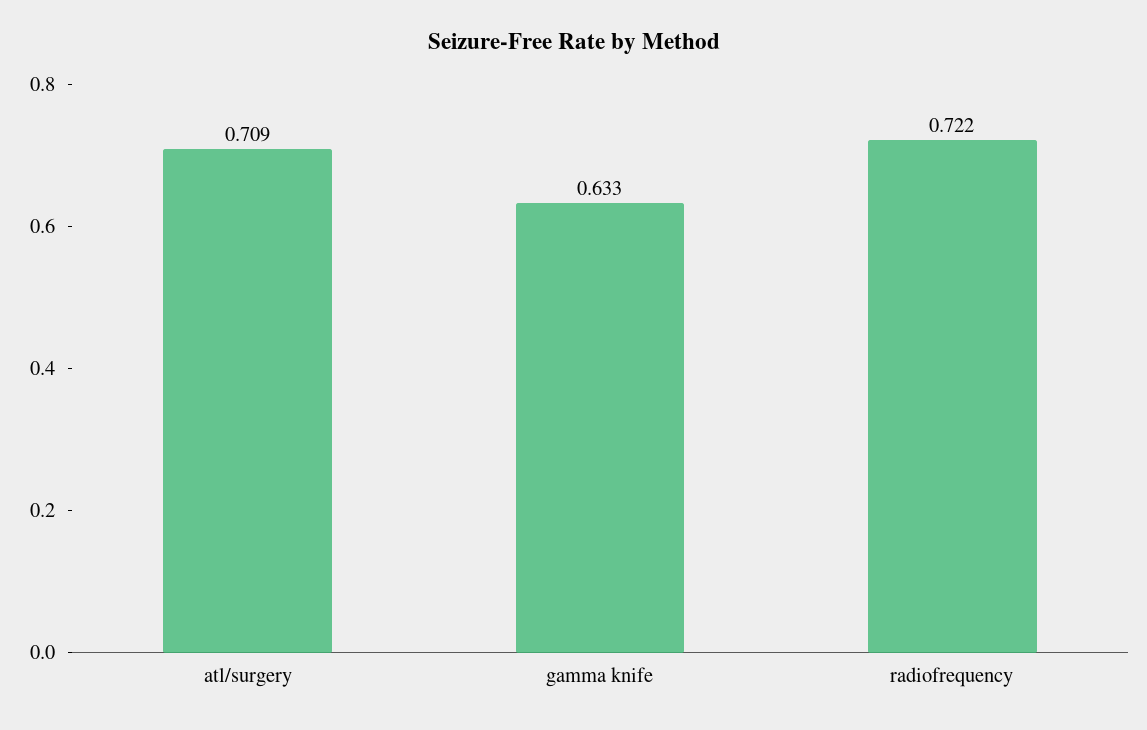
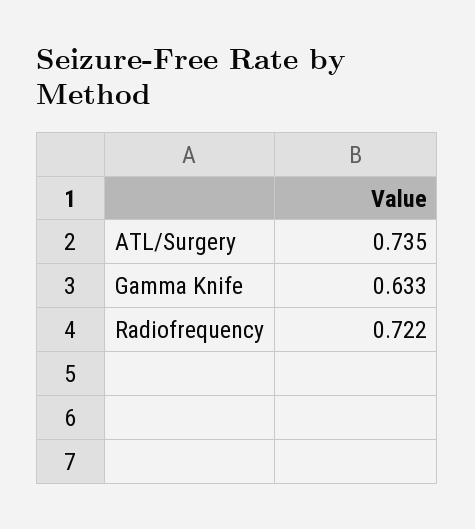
  {
-   "atl/surgery": 0.709,
+   "atl/surgery": 0.735,
    "gamma knife": 0.633,
    "radiofrequency": 0.722
  }

